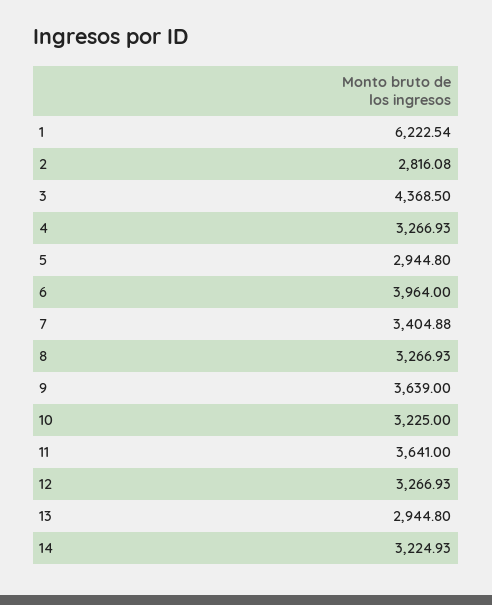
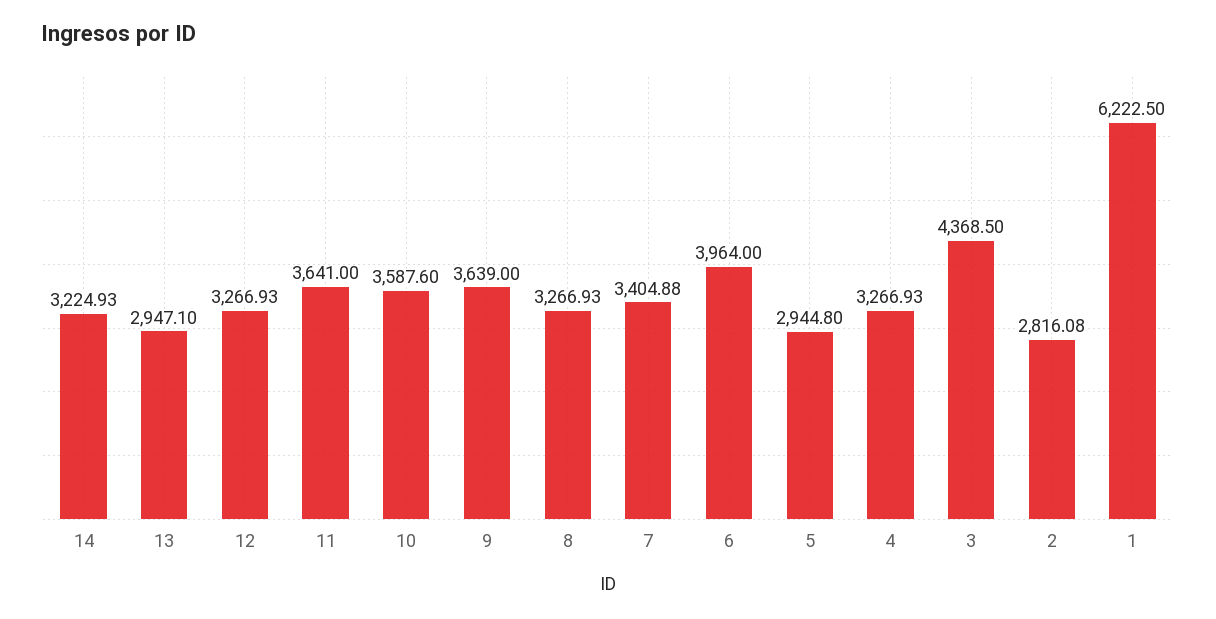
  {
-   "1": 6222.54,
+   "1": 6222.5,
    "2": 2816.08,
    "3": 4368.5,
    "4": 3266.93,
    "5": 2944.8,
    "6": 3964,
    "7": 3404.88,
    "8": 3266.93,
    "9": 3639,
-   "10": 3225,
+   "10": 3587.6,
    "11": 3641,
    "12": 3266.93,
-   "13": 2944.8,
+   "13": 2947.1,
    "14": 3224.93
  }

